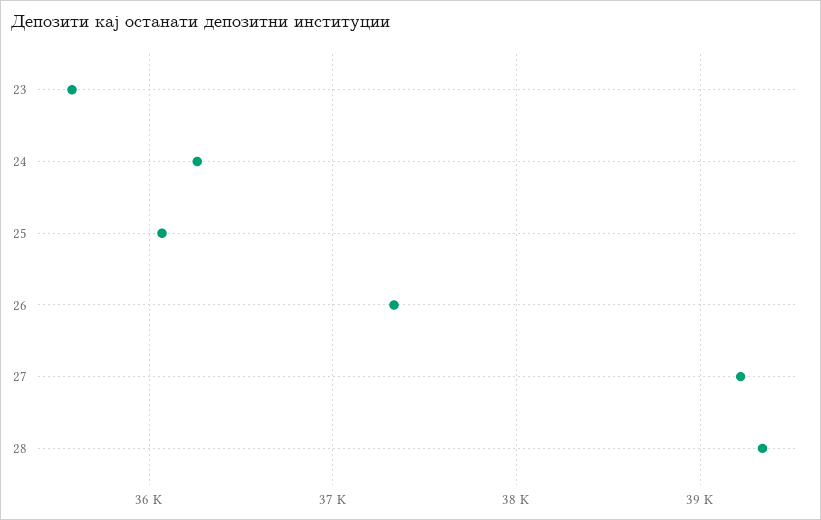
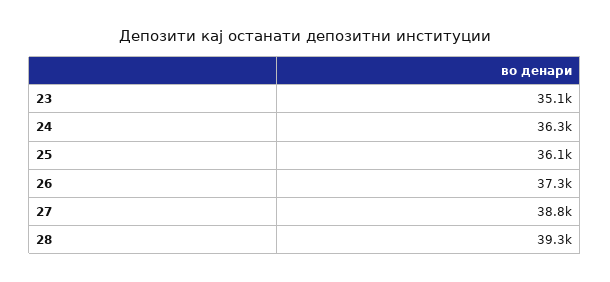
  {
-   "23": 35600,
+   "23": 35100,
    "24": 36300,
    "25": 36100,
    "26": 37300,
-   "27": 39200,
+   "27": 38800,
    "28": 39300
  }

